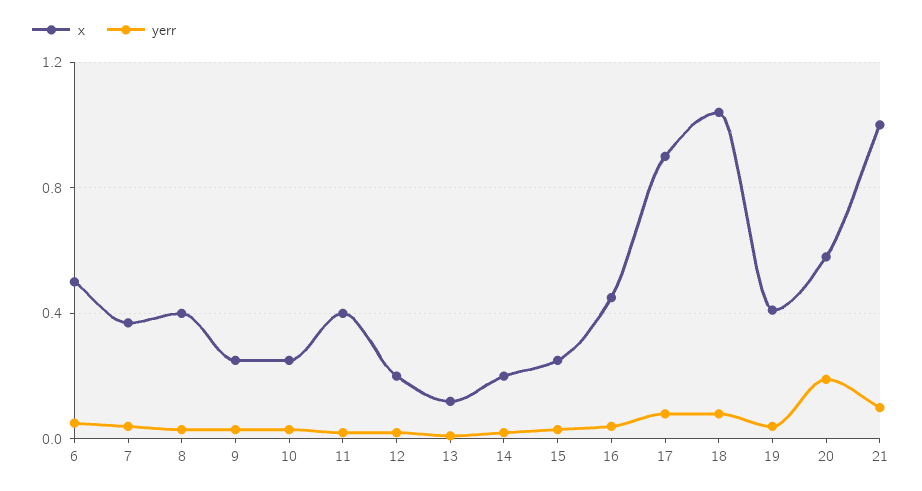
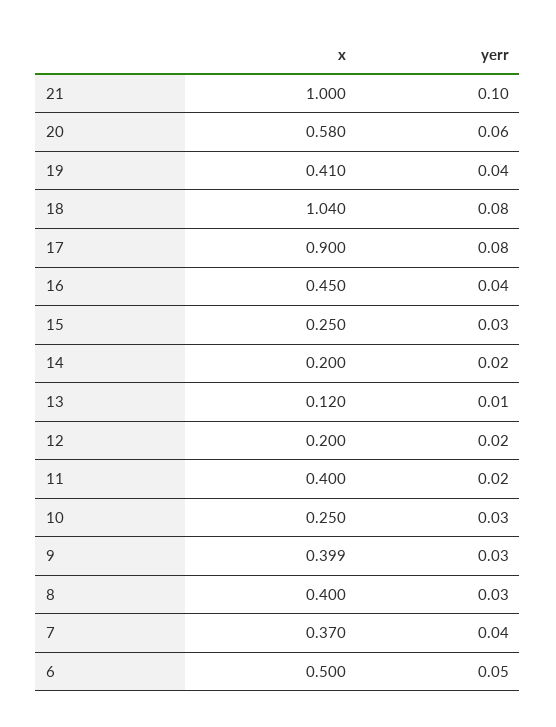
  {
    "x": {
      "6": 0.5,
      "7": 0.37,
      "8": 0.4,
-     "9": 0.25,
+     "9": 0.399,
      "10": 0.25,
      "11": 0.4,
      "12": 0.2,
      "13": 0.12,
      "14": 0.2,
      "15": 0.25,
      "16": 0.45,
      "17": 0.9,
      "18": 1.04,
      "19": 0.41,
      "20": 0.58,
      "21": 1
    },
    "yerr": {
      "6": 0.05,
      "7": 0.04,
      "8": 0.03,
      "9": 0.03,
      "10": 0.03,
      "11": 0.02,
      "12": 0.02,
      "13": 0.01,
      "14": 0.02,
      "15": 0.03,
      "16": 0.04,
      "17": 0.08,
      "18": 0.08,
      "19": 0.04,
-     "20": 0.2,
+     "20": 0.06,
      "21": 0.1
    }
  }

